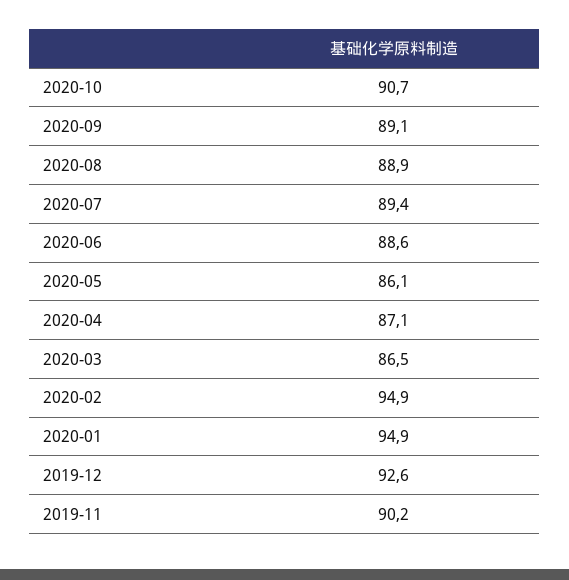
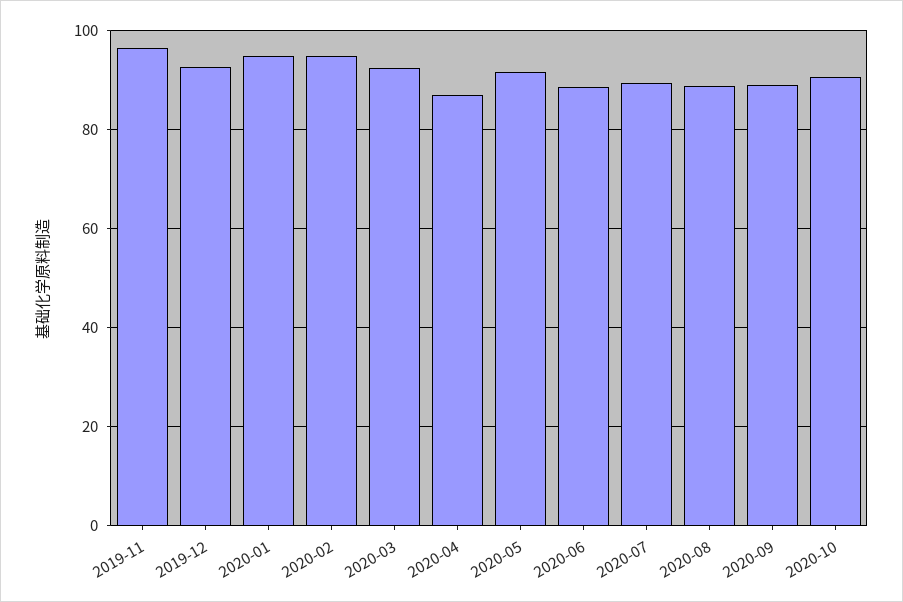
  {
    "2020-10": 90.7,
    "2020-09": 89.1,
    "2020-08": 88.9,
    "2020-07": 89.4,
    "2020-06": 88.6,
-   "2020-05": 86.1,
+   "2020-05": 92,
    "2020-04": 87.1,
-   "2020-03": 86.5,
+   "2020-03": 92,
    "2020-02": 94.9,
    "2020-01": 94.9,
    "2019-12": 92.6,
-   "2019-11": 90.2
+   "2019-11": 96
  }

